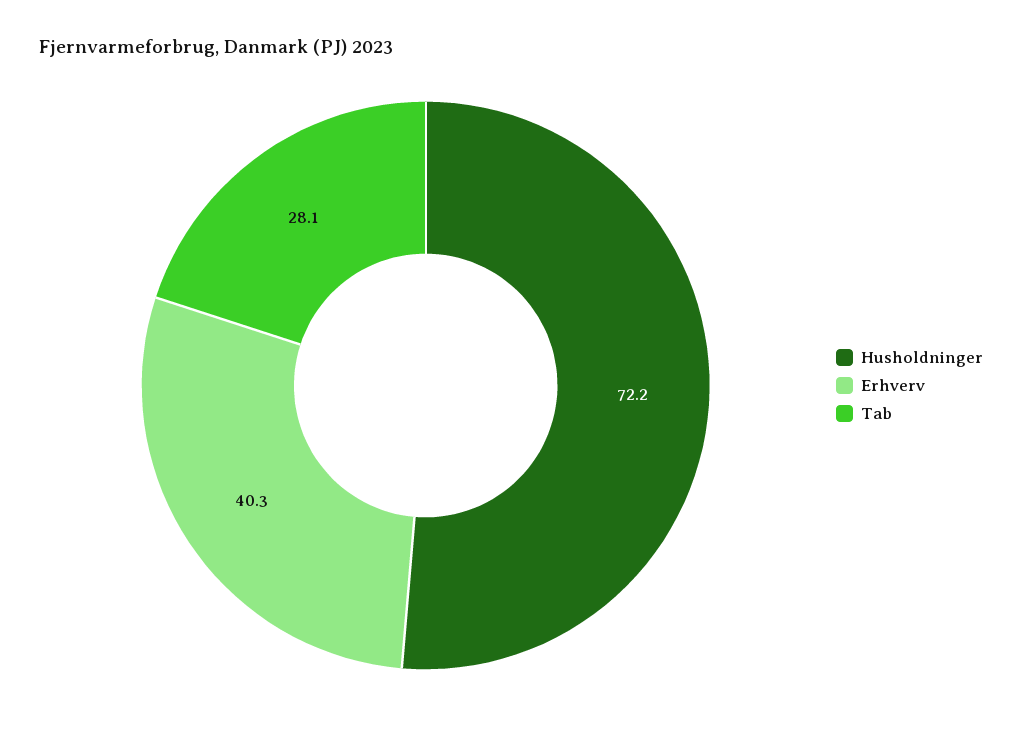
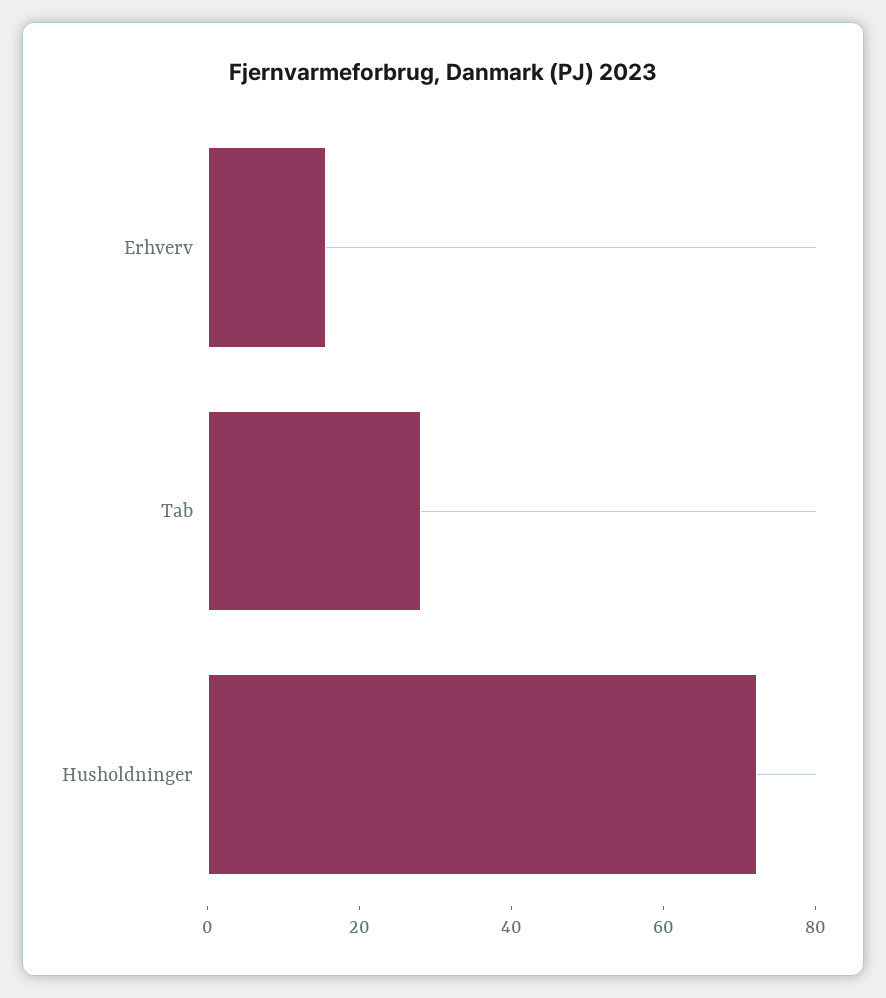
  {
    "Husholdninger": 72.2,
-   "Erhverv": 40.3,
+   "Erhverv": 15,
    "Tab": 28.1
  }

